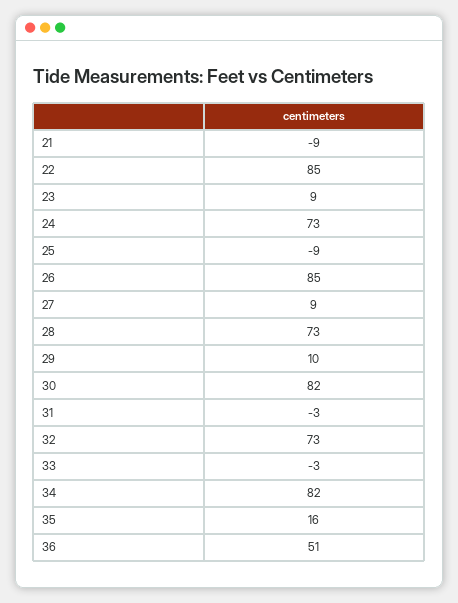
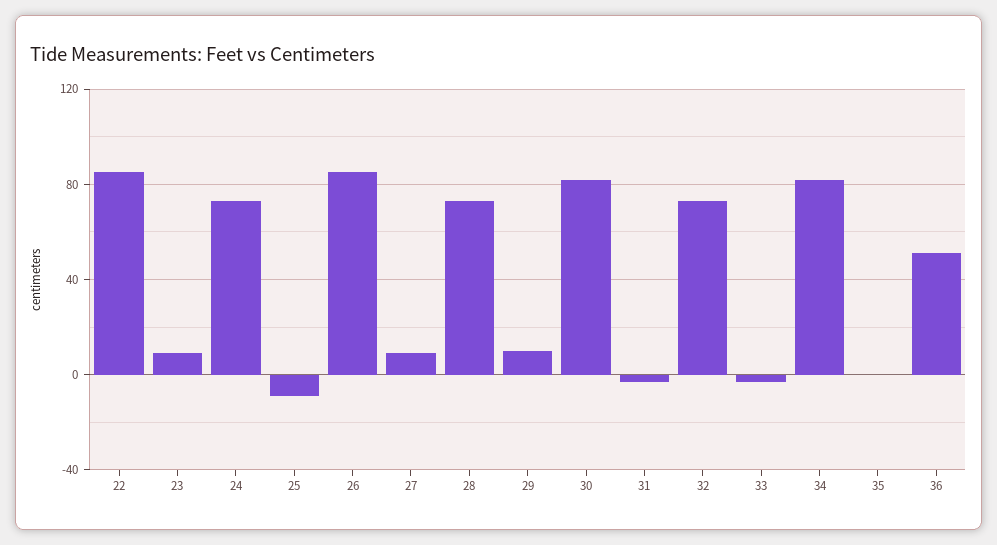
  {
-   "21": -9,
    "22": 85,
    "23": 9,
    "24": 73,
    "25": -9,
    "26": 85,
    "27": 9,
    "28": 73,
    "29": 10,
    "30": 82,
    "31": -3,
    "32": 73,
    "33": -3,
    "34": 82,
-   "35": 16,
+   "35": 0,
    "36": 51
  }

